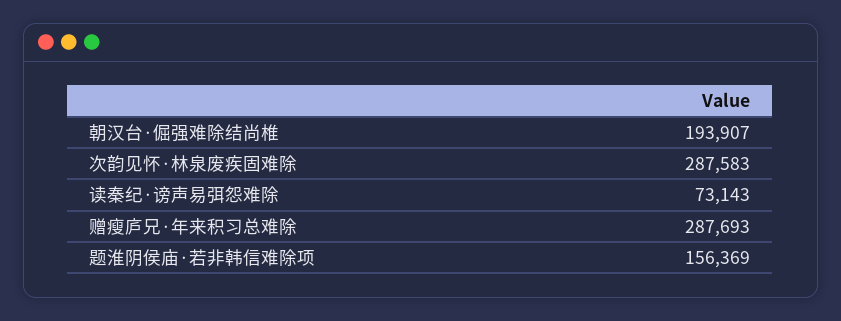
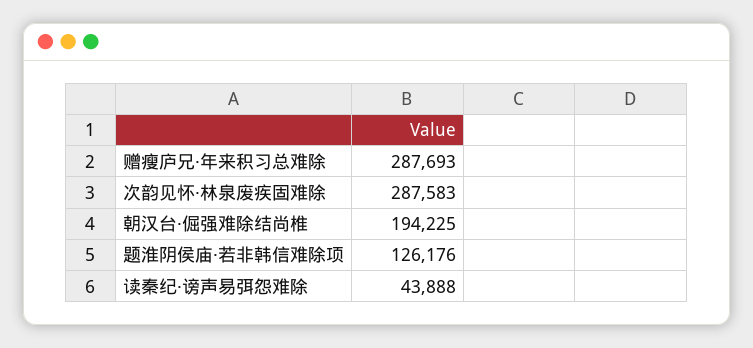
  {
-   "朝汉台·倔强难除结尚椎": 193907,
+   "朝汉台·倔强难除结尚椎": 194225,
    "次韵见怀·林泉废疾固难除": 287583,
-   "读秦纪·谤声易弭怨难除": 73143,
+   "读秦纪·谤声易弭怨难除": 43888,
    "赠瘦庐兄·年来积习总难除": 287693,
-   "题淮阴侯庙·若非韩信难除项": 156369
+   "题淮阴侯庙·若非韩信难除项": 126176
  }

